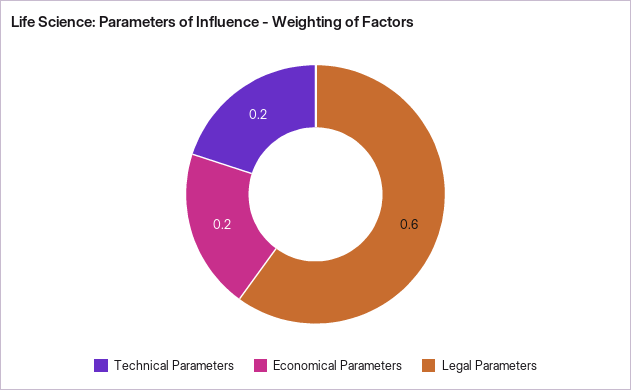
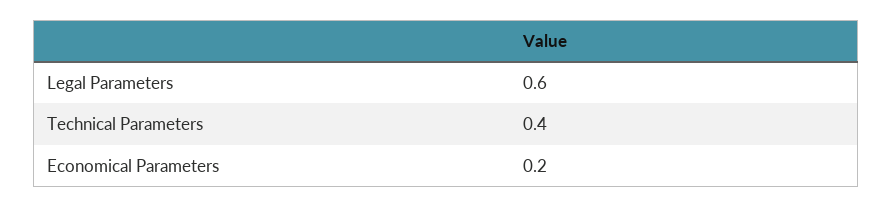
  {
-   "Technical Parameters": 0.2,
+   "Technical Parameters": 0.4,
    "Economical Parameters": 0.2,
    "Legal Parameters": 0.6
  }

